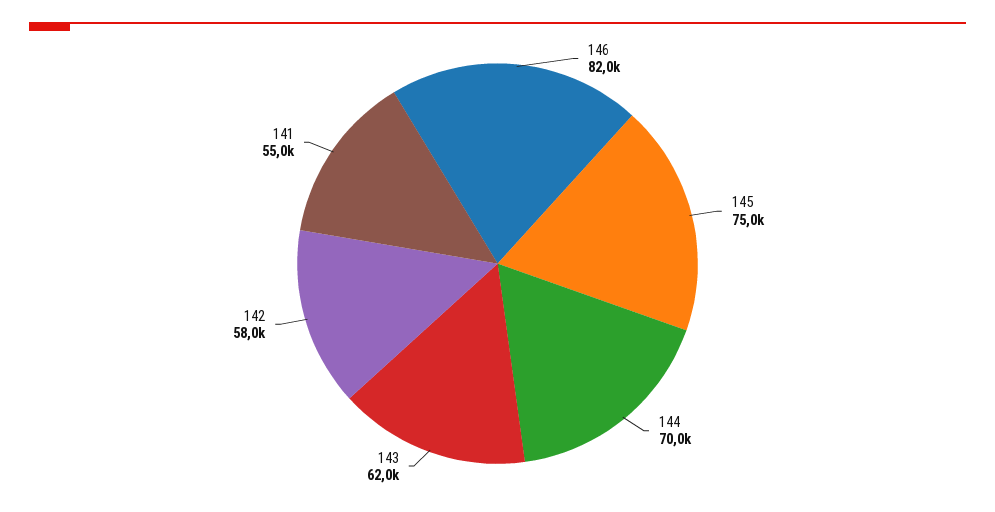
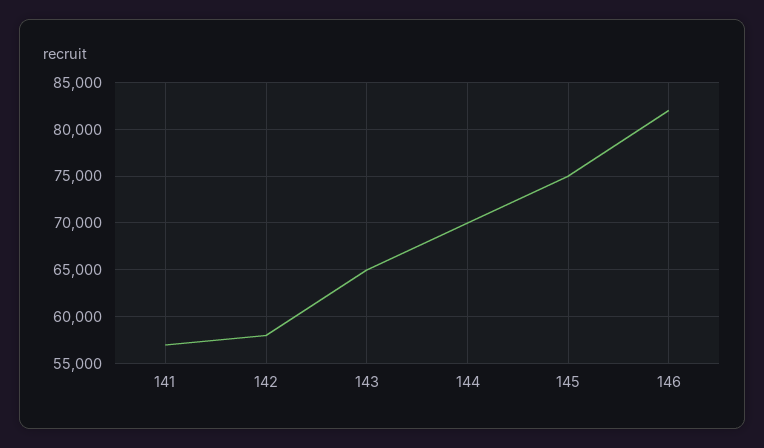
  {
    "146": 82000,
    "145": 75000,
    "144": 70000,
-   "143": 62000,
+   "143": 65000,
    "142": 58000,
-   "141": 55000
+   "141": 57000
  }

